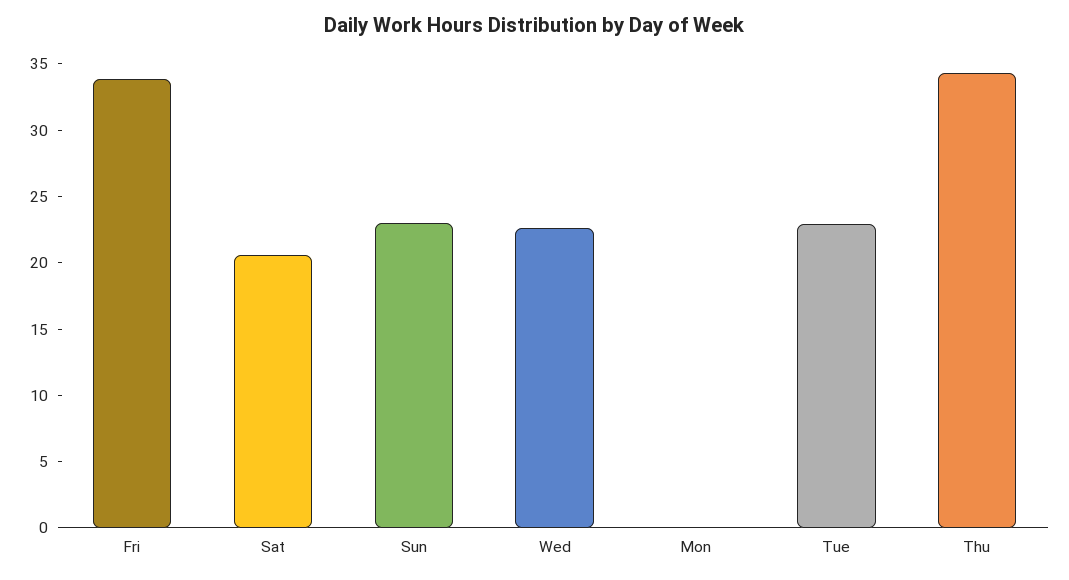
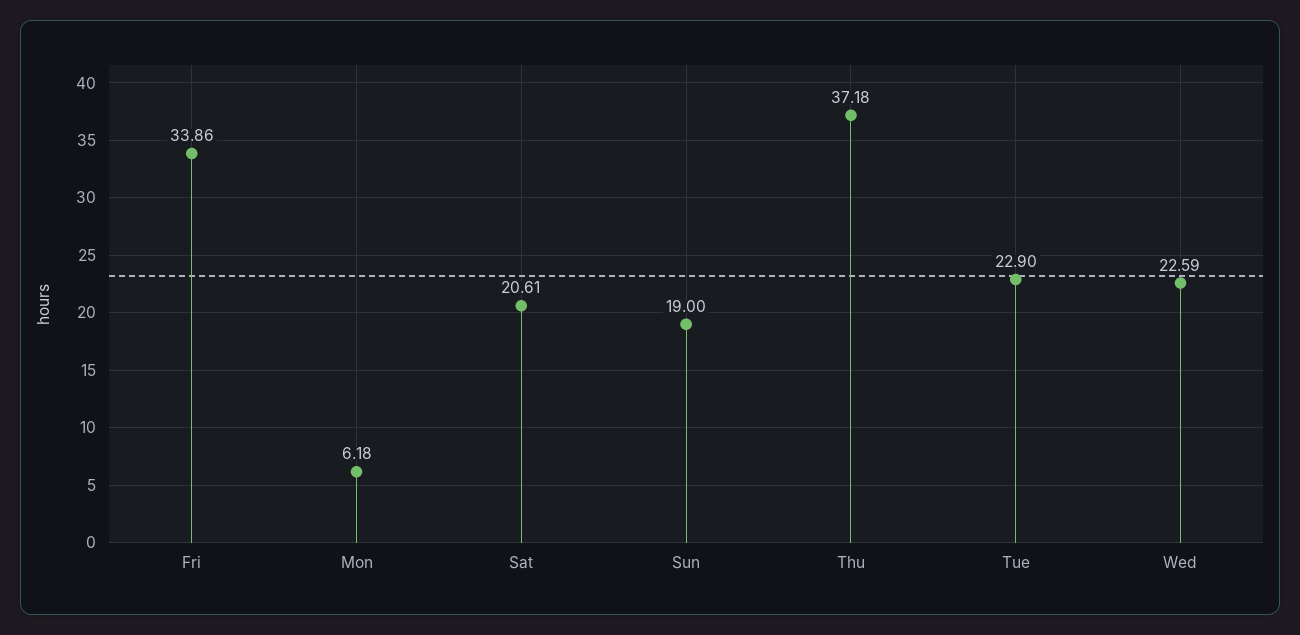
  {
    "Fri": 33.86,
    "Sat": 20.61,
-   "Sun": 23,
+   "Sun": 19,
    "Wed": 22.59,
-   "Mon": 0,
+   "Mon": 6.18,
    "Tue": 22.9,
-   "Thu": 34
+   "Thu": 37.18
  }

